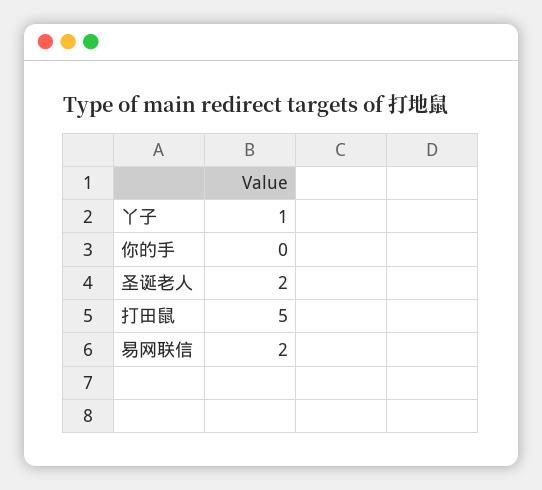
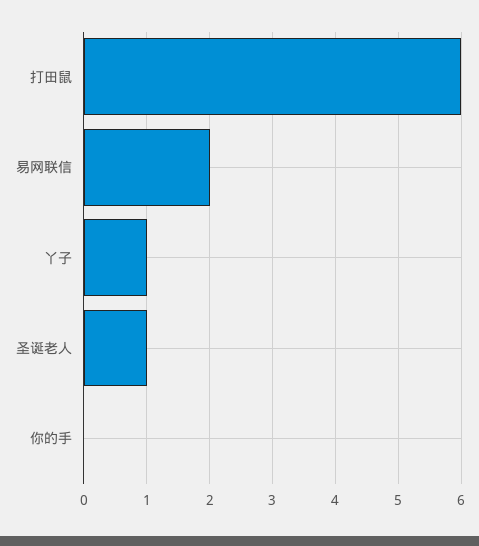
  {
    "丫子": 1,
    "你的手": 0,
-   "圣诞老人": 2,
+   "圣诞老人": 1,
-   "打田鼠": 5,
+   "打田鼠": 6,
    "易网联信": 2
  }

